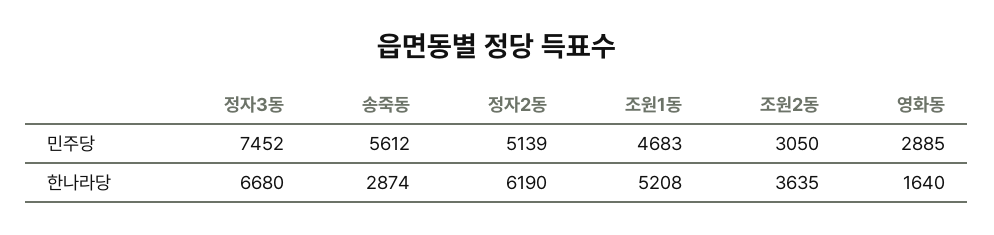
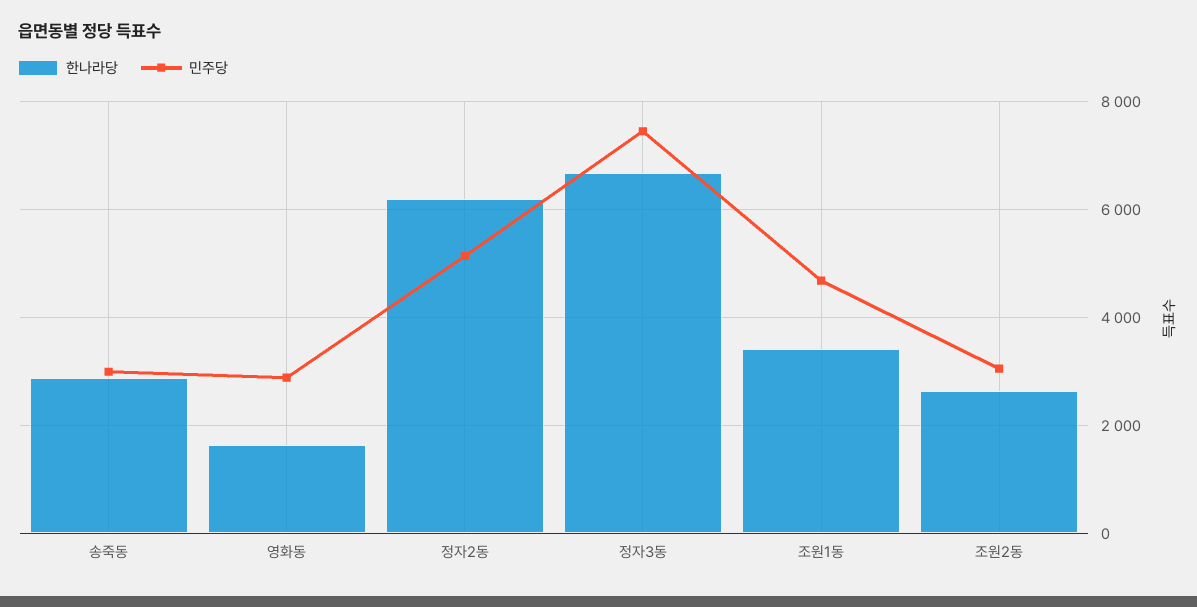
  {
    "민주당": {
      "정자3동": 7452,
-     "송죽동": 5612,
+     "송죽동": 3000,
      "정자2동": 5139,
      "조원1동": 4683,
      "조원2동": 3050,
      "영화동": 2885
    },
    "한나라당": {
      "정자3동": 6680,
      "송죽동": 2874,
      "정자2동": 6190,
-     "조원1동": 5208,
+     "조원1동": 3400,
-     "조원2동": 3635,
+     "조원2동": 2600,
      "영화동": 1640
    }
  }

